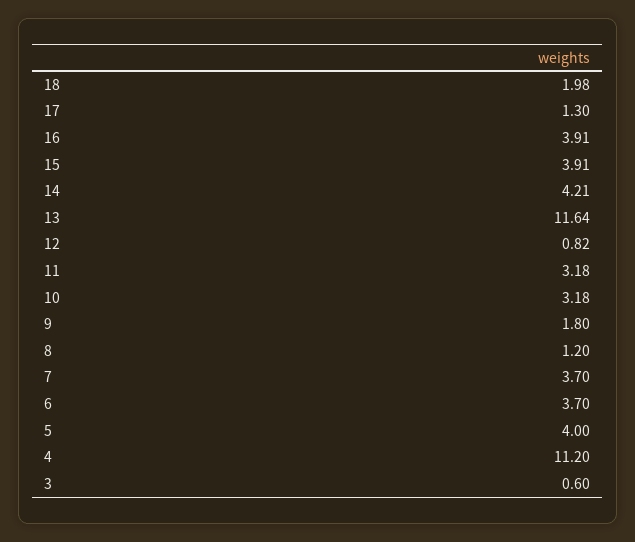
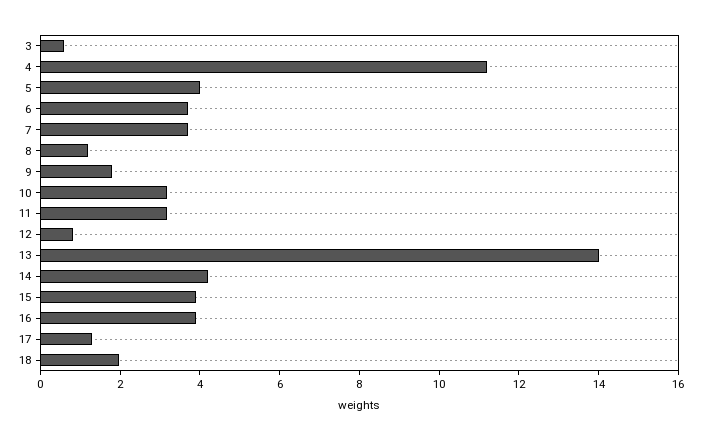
  {
    "18": 1.98,
    "17": 1.3,
    "16": 3.91,
    "15": 3.91,
    "14": 4.21,
-   "13": 11.64,
+   "13": 14,
    "12": 0.82,
    "11": 3.18,
    "10": 3.18,
    "9": 1.8,
    "8": 1.2,
    "7": 3.7,
    "6": 3.7,
    "5": 4,
    "4": 11.2,
    "3": 0.6
  }

